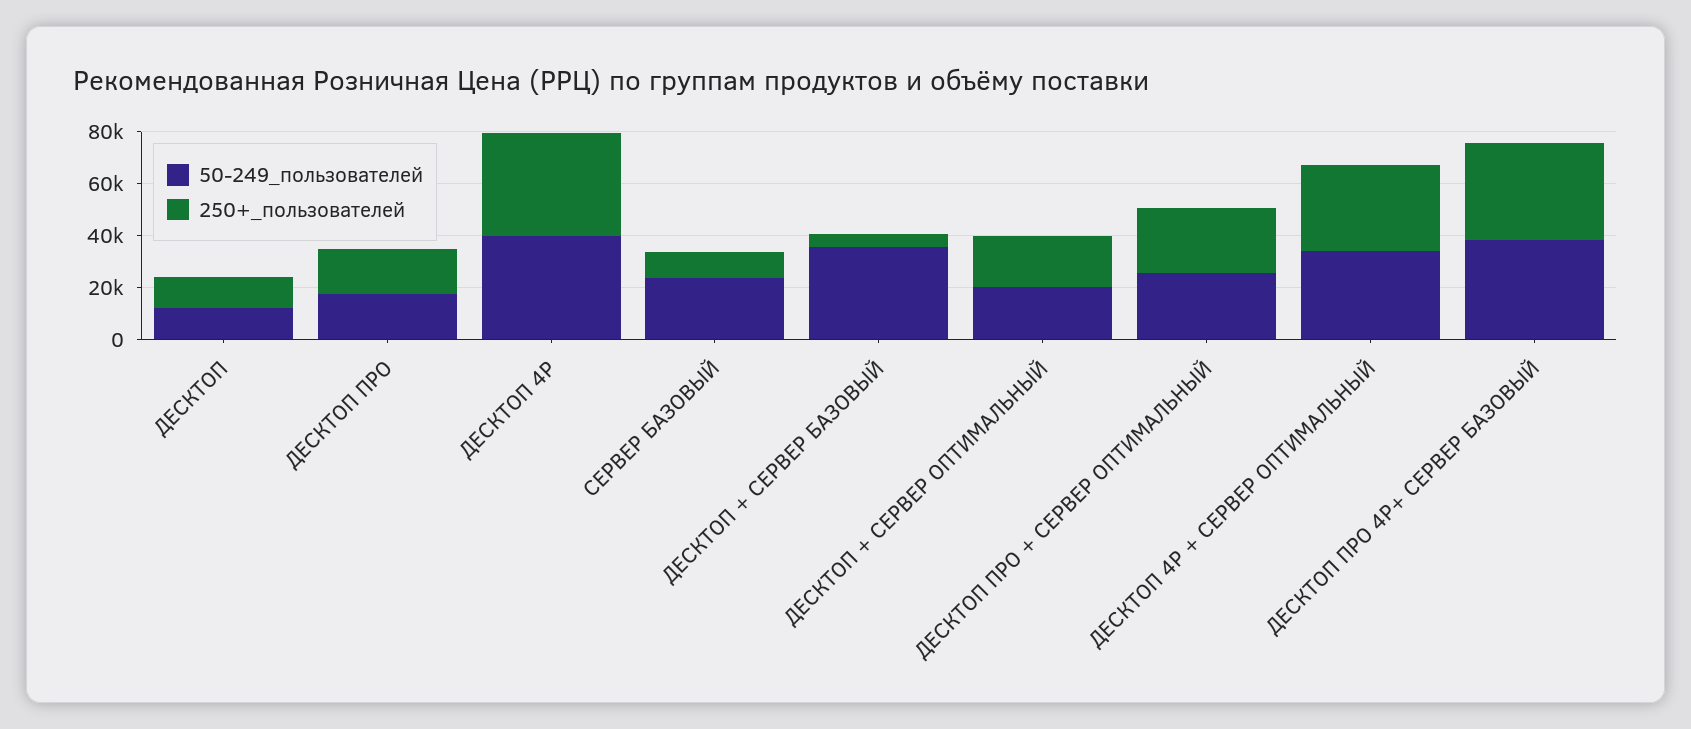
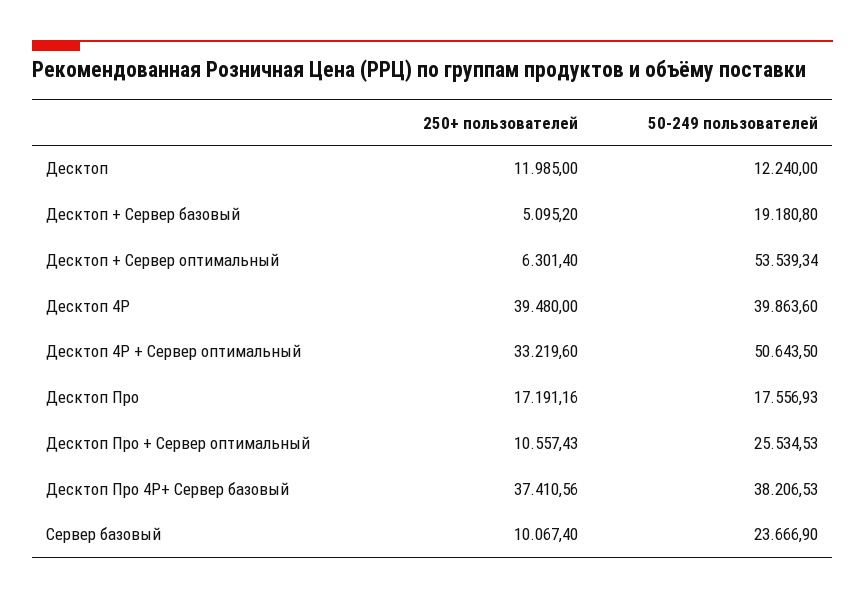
  {
    "50-249_пользователей": {
      "ДЕСКТОП": 12240,
      "ДЕСКТОП ПРО": 17556.93,
      "ДЕСКТОП 4P": 39863.6,
      "СЕРВЕР БАЗОВЫЙ": 23666.9,
-     "ДЕСКТОП + СЕРВЕР БАЗОВЫЙ": 35000,
+     "ДЕСКТОП + СЕРВЕР БАЗОВЫЙ": 19180.8,
-     "ДЕСКТОП + СЕРВЕР ОПТИМАЛЬНЫЙ": 20000,
+     "ДЕСКТОП + СЕРВЕР ОПТИМАЛЬНЫЙ": 53539.34,
      "ДЕСКТОП ПРО + СЕРВЕР ОПТИМАЛЬНЫЙ": 25534.53,
-     "ДЕСКТОП 4P + СЕРВЕР ОПТИМАЛЬНЫЙ": 35000,
+     "ДЕСКТОП 4P + СЕРВЕР ОПТИМАЛЬНЫЙ": 50643.5,
      "ДЕСКТОП ПРО 4P+ СЕРВЕР БАЗОВЫЙ": 38206.53
    },
    "250+_пользователей": {
      "ДЕСКТОП": 11985,
      "ДЕСКТОП ПРО": 17191.16,
      "ДЕСКТОП 4P": 39480,
      "СЕРВЕР БАЗОВЫЙ": 10067.4,
      "ДЕСКТОП + СЕРВЕР БАЗОВЫЙ": 5095.2,
-     "ДЕСКТОП + СЕРВЕР ОПТИМАЛЬНЫЙ": 20000,
+     "ДЕСКТОП + СЕРВЕР ОПТИМАЛЬНЫЙ": 6301.4,
-     "ДЕСКТОП ПРО + СЕРВЕР ОПТИМАЛЬНЫЙ": 25000,
+     "ДЕСКТОП ПРО + СЕРВЕР ОПТИМАЛЬНЫЙ": 10557.43,
      "ДЕСКТОП 4P + СЕРВЕР ОПТИМАЛЬНЫЙ": 33219.6,
      "ДЕСКТОП ПРО 4P+ СЕРВЕР БАЗОВЫЙ": 37410.56
    }
  }

